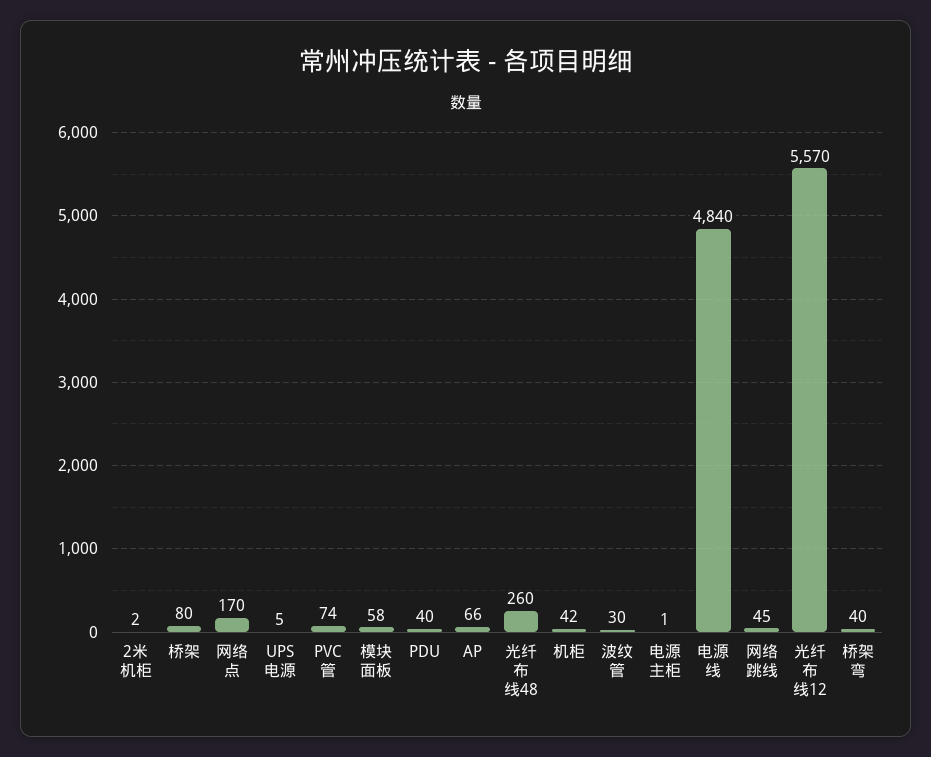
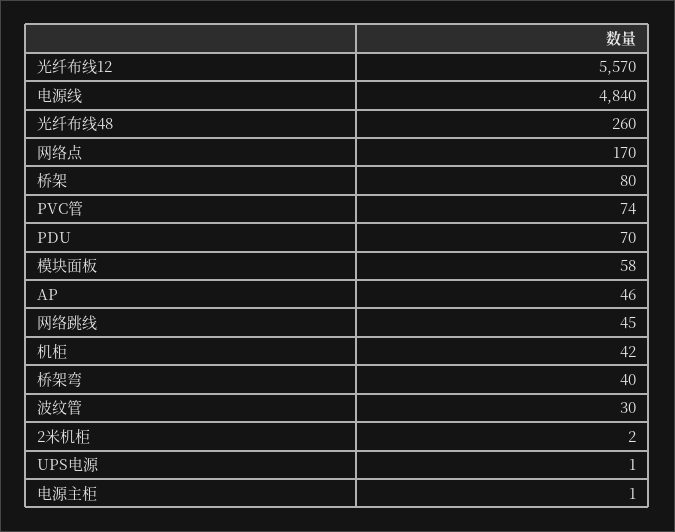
  {
    "2米机柜": 2,
    "桥架": 80,
    "网络点": 170,
-   "UPS电源": 5,
+   "UPS电源": 1,
    "PVC管": 74,
    "模块面板": 58,
-   "PDU": 40,
+   "PDU": 70,
-   "AP": 66,
+   "AP": 46,
    "光纤布线48": 260,
    "机柜": 42,
    "波纹管": 30,
    "电源主柜": 1,
    "电源线": 4840,
    "网络跳线": 45,
    "光纤布线12": 5570,
    "桥架弯": 40
  }

